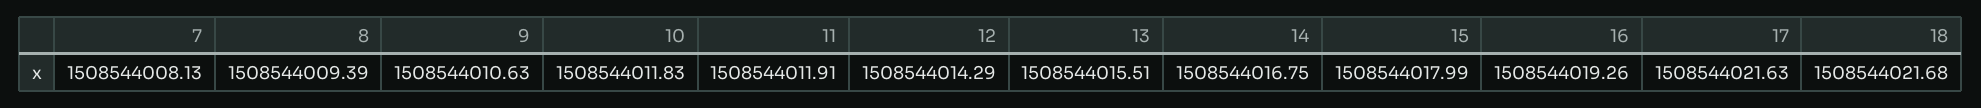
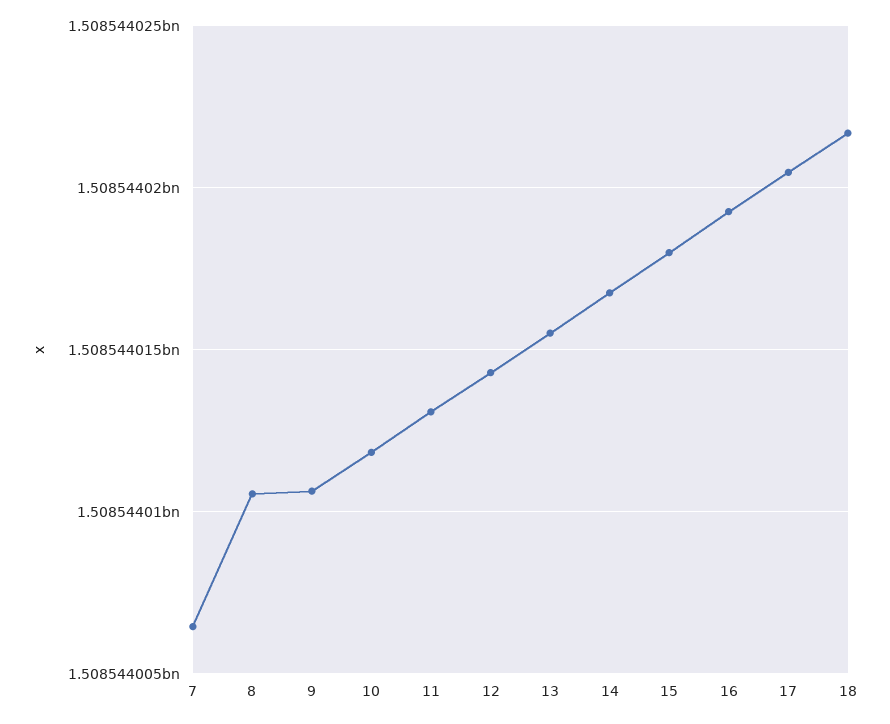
  {
-   "7": 1508544008.13,
+   "7": 1508544006.5,
-   "8": 1508544009.39,
+   "8": 1508544010.5,
    "9": 1508544010.63,
    "10": 1508544011.83,
-   "11": 1508544011.91,
+   "11": 1508544013,
    "12": 1508544014.29,
    "13": 1508544015.51,
    "14": 1508544016.75,
    "15": 1508544017.99,
    "16": 1508544019.26,
-   "17": 1508544021.63,
+   "17": 1508544020.5,
    "18": 1508544021.68
  }

